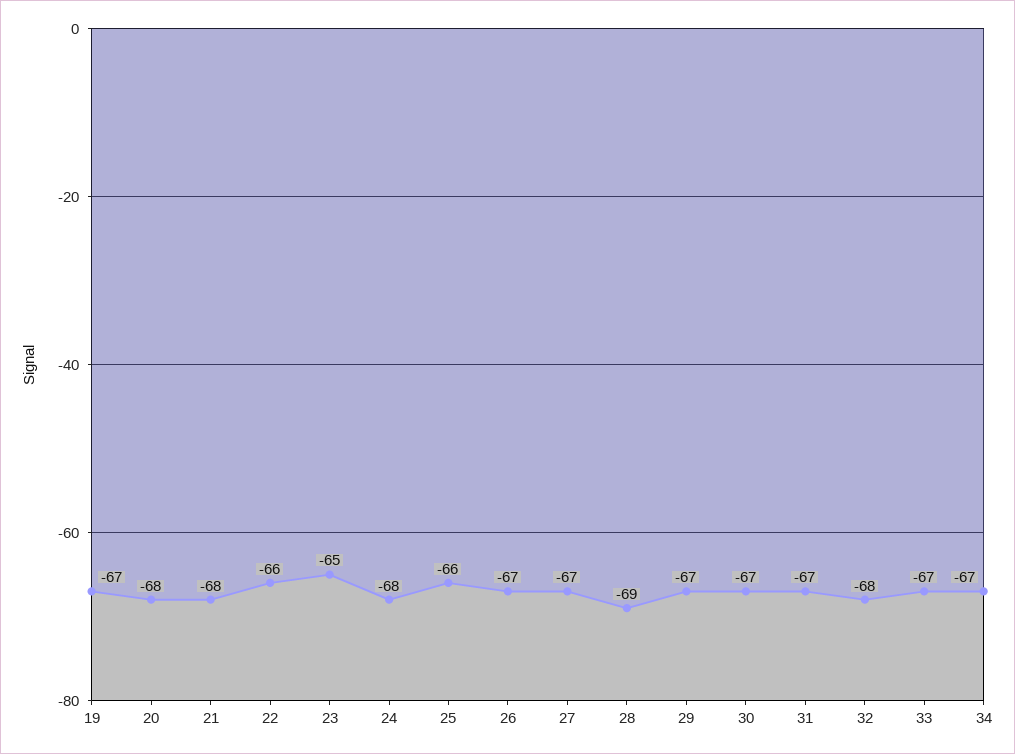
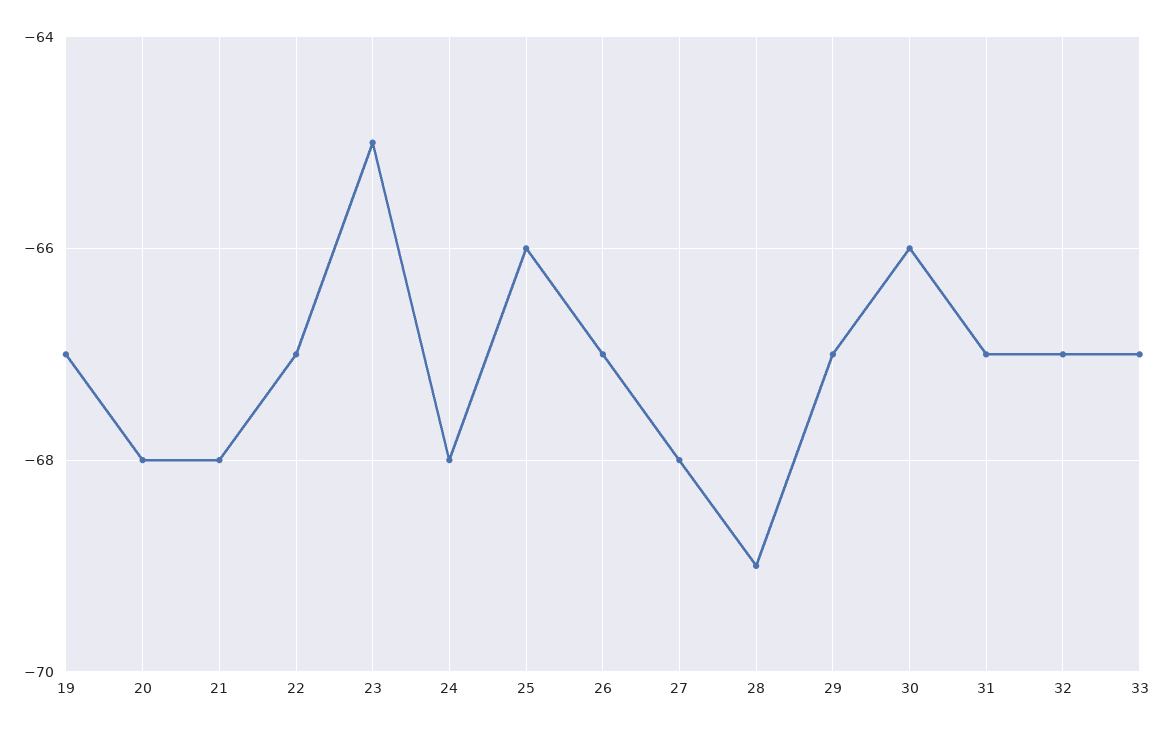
  {
    "19": -67,
    "20": -68,
    "21": -68,
-   "22": -66,
+   "22": -67,
    "23": -65,
    "24": -68,
    "25": -66,
    "26": -67,
-   "27": -67,
+   "27": -68,
    "28": -69,
    "29": -67,
-   "30": -67,
+   "30": -66,
    "31": -67,
-   "32": -68,
+   "32": -67,
-   "33": -67,
+   "33": -67
-   "34": -67
  }

